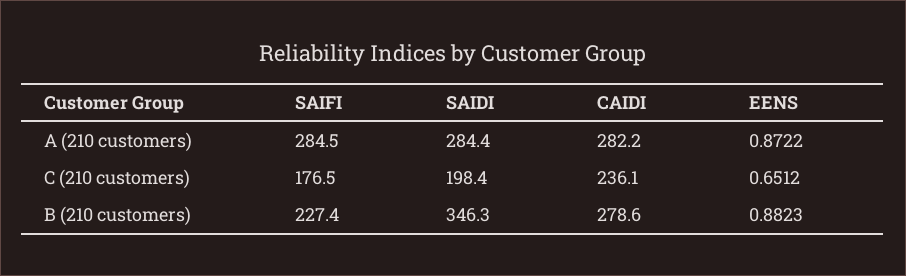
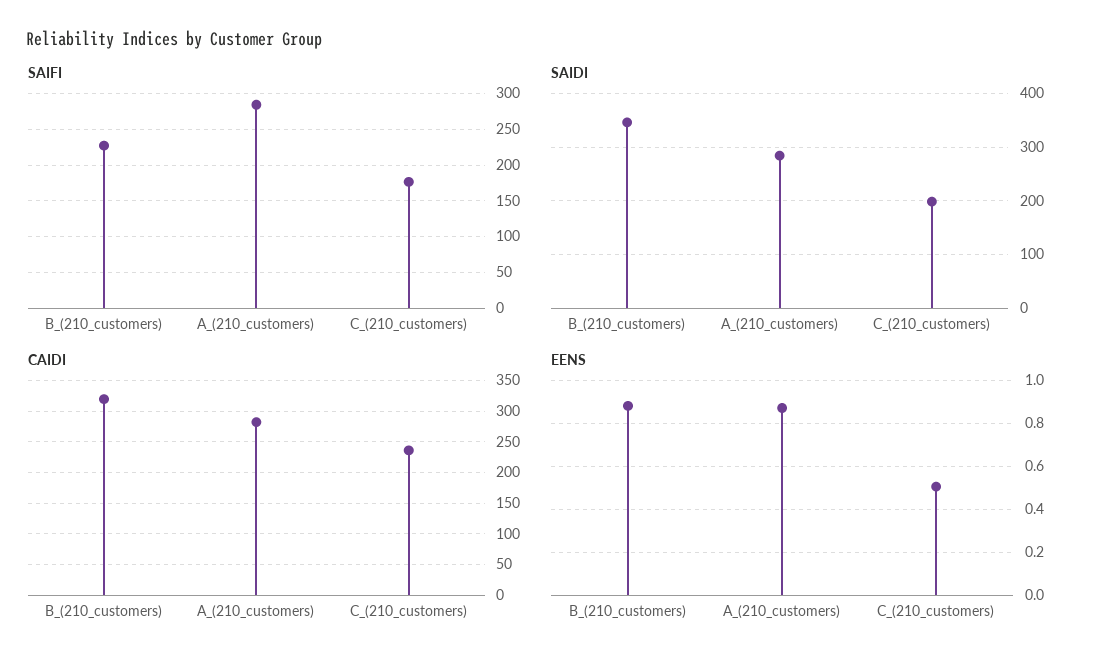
  {
    "SAIFI": {
      "A (210 customers)": 284.5,
      "C (210 customers)": 176.5,
      "B (210 customers)": 227.4
    },
    "SAIDI": {
      "A (210 customers)": 284.4,
      "C (210 customers)": 198.4,
      "B (210 customers)": 346.3
    },
    "CAIDI": {
      "A (210 customers)": 282.2,
      "C (210 customers)": 236.1,
-     "B (210 customers)": 278.6
+     "B (210 customers)": 320
    },
    "EENS": {
      "A (210 customers)": 0.8722,
-     "C (210 customers)": 0.6512,
+     "C (210 customers)": 0.5,
      "B (210 customers)": 0.8823
    }
  }

